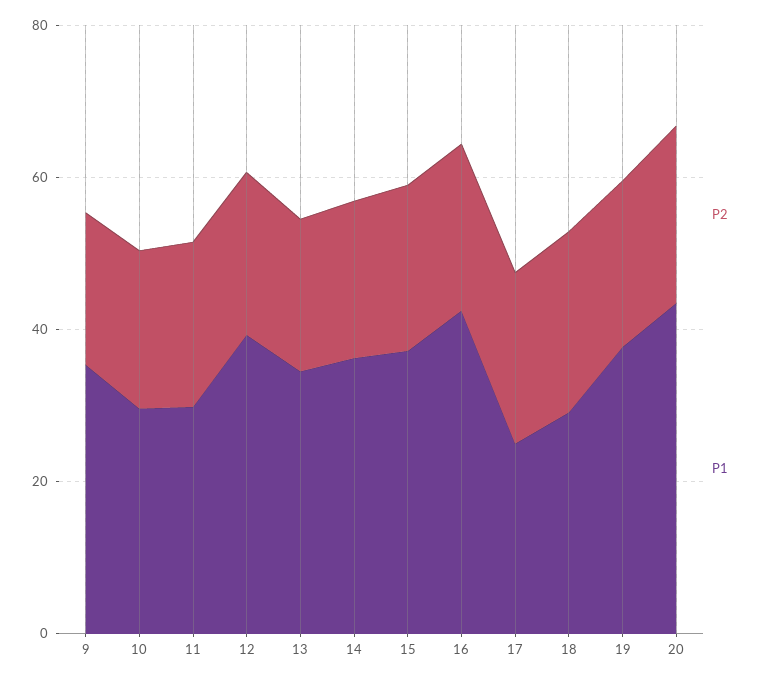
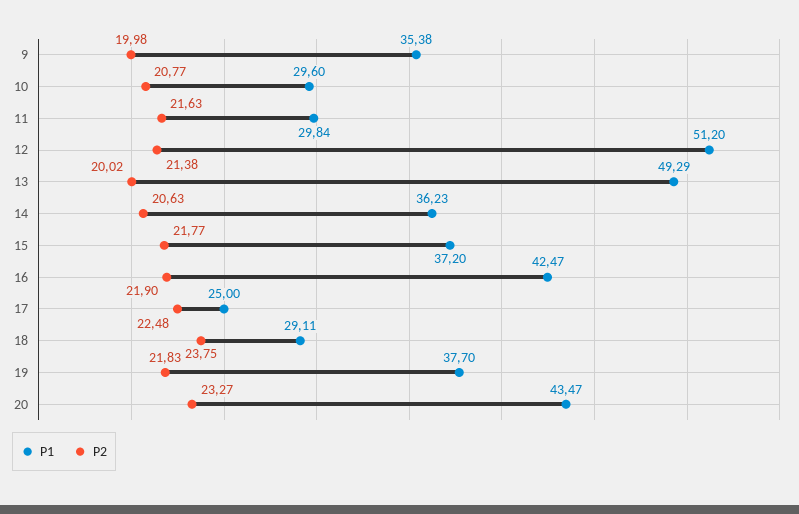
  {
    "P2": {
      "9": 19.98,
      "10": 20.77,
      "11": 21.63,
      "12": 21.38,
      "13": 20.02,
      "14": 20.63,
      "15": 21.77,
      "16": 21.9,
      "17": 22.48,
      "18": 23.75,
      "19": 21.83,
      "20": 23.27
    },
    "P1": {
      "9": 35.38,
      "10": 29.6,
      "11": 29.84,
-     "12": 40,
+     "12": 51.2,
-     "13": 35,
+     "13": 49.29,
      "14": 36.23,
      "15": 37.2,
      "16": 42.47,
      "17": 25,
      "18": 29.11,
      "19": 37.7,
      "20": 43.47
    }
  }

